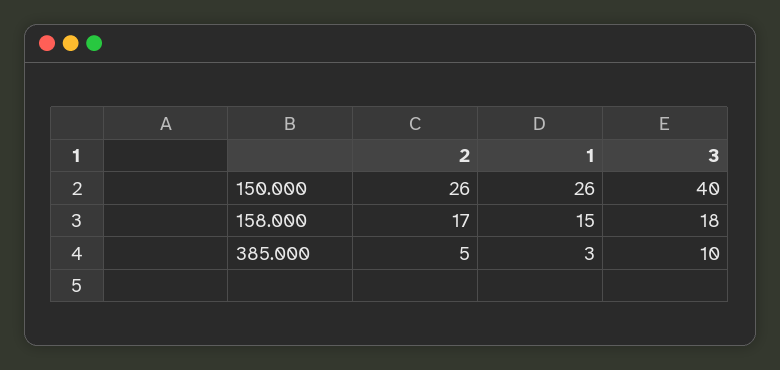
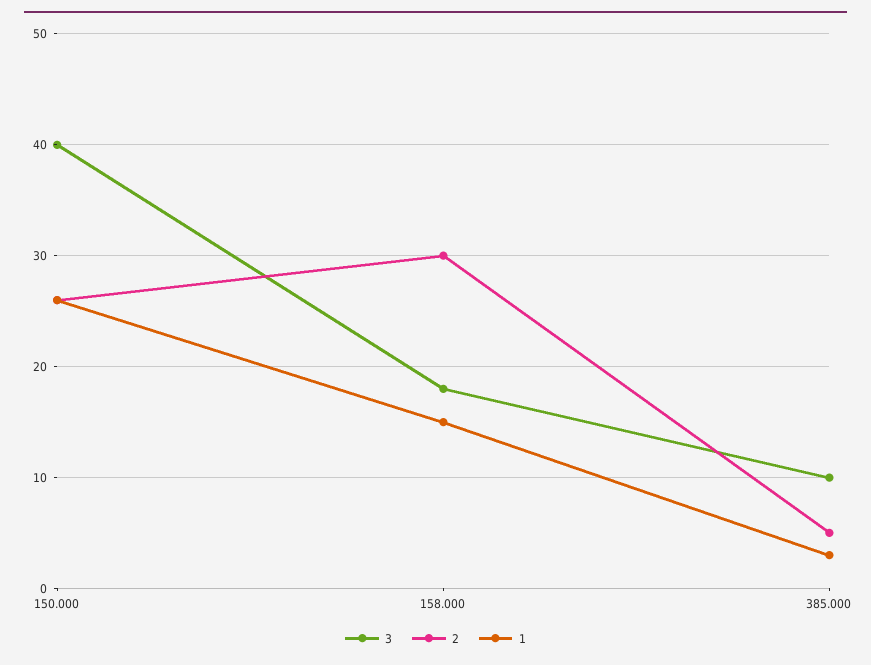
  {
    "2": {
      "150.000": 26,
-     "158.000": 17,
+     "158.000": 30,
      "385.000": 5
    },
    "1": {
      "150.000": 26,
      "158.000": 15,
      "385.000": 3
    },
    "3": {
      "150.000": 40,
      "158.000": 18,
      "385.000": 10
    }
  }

